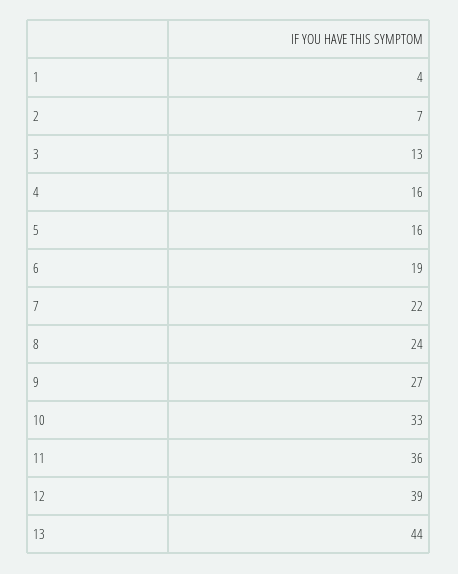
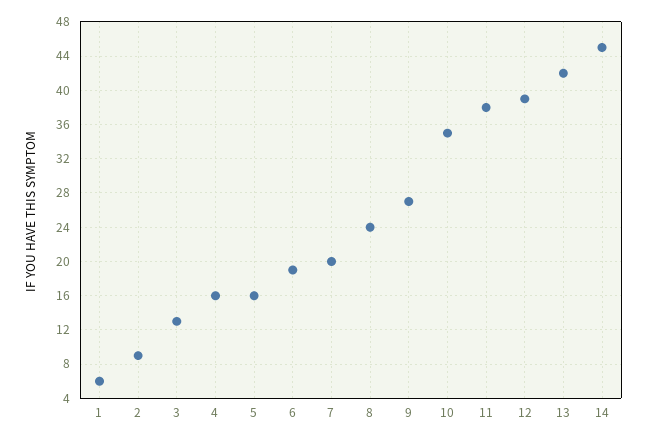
  {
-   "1": 4,
+   "1": 6,
-   "2": 7,
+   "2": 9,
    "3": 13,
    "4": 16,
    "5": 16,
    "6": 19,
-   "7": 22,
+   "7": 20,
    "8": 24,
    "9": 27,
-   "10": 33,
+   "10": 35,
-   "11": 36,
+   "11": 38,
    "12": 39,
-   "13": 44
+   "13": 42,
+   "14": 45
  }

